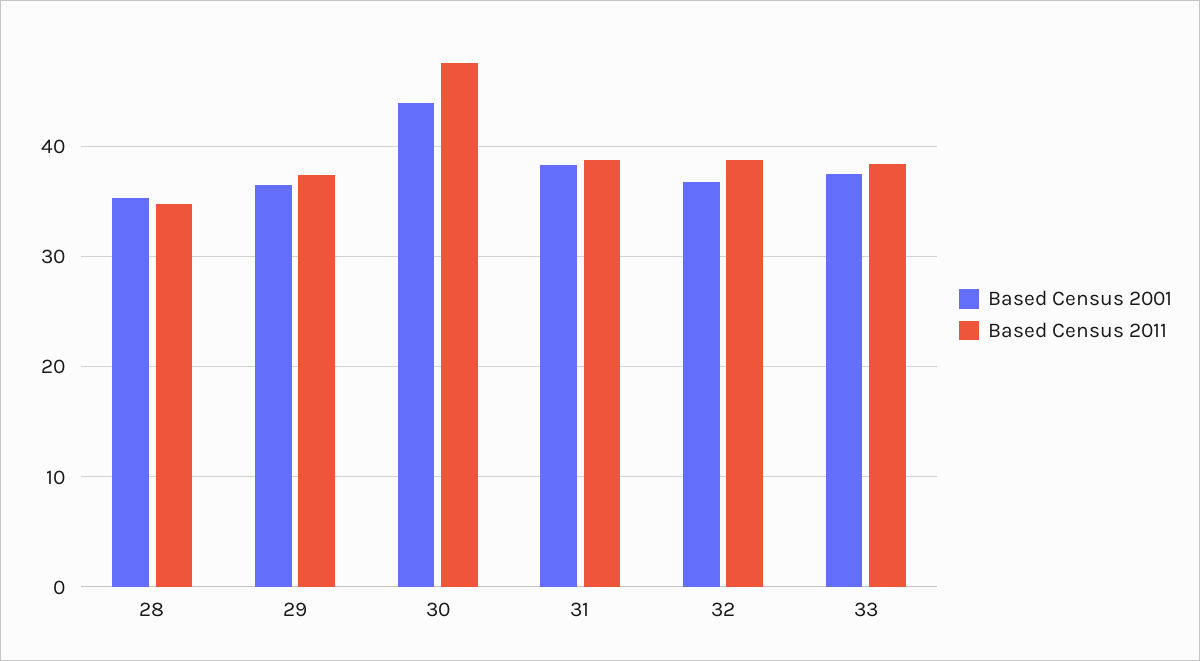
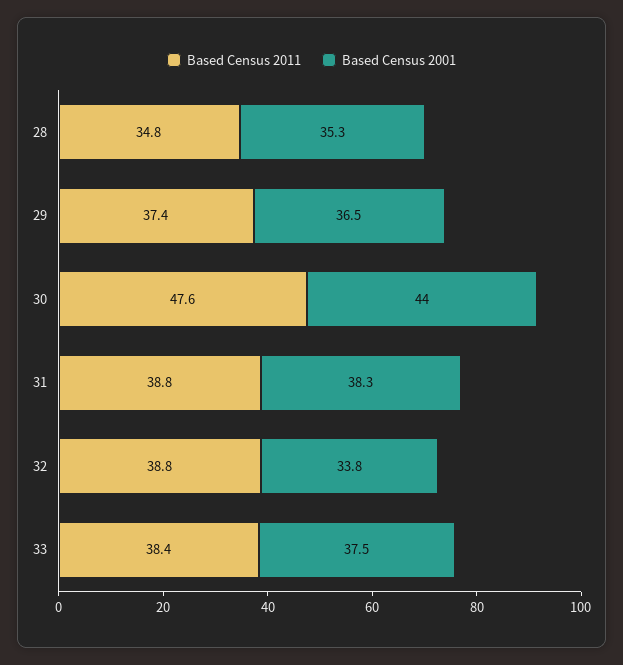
  {
    "Based Census 2001": {
      "28": 35.3,
      "29": 36.5,
      "30": 44,
      "31": 38.3,
-     "32": 37,
+     "32": 33.8,
      "33": 37.5
    },
    "Based Census 2011": {
      "28": 34.8,
      "29": 37.4,
      "30": 47.6,
      "31": 38.8,
      "32": 38.8,
      "33": 38.4
    }
  }

